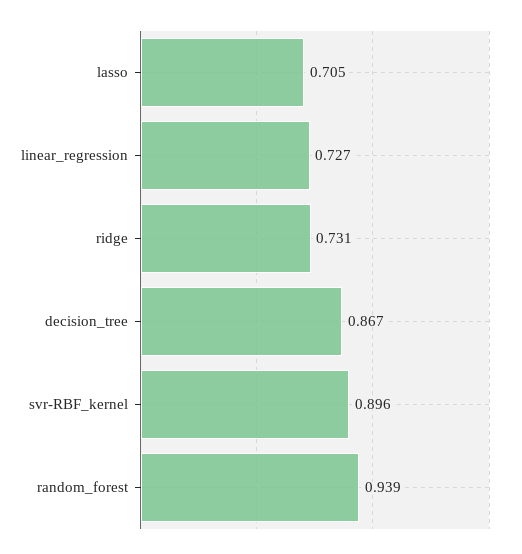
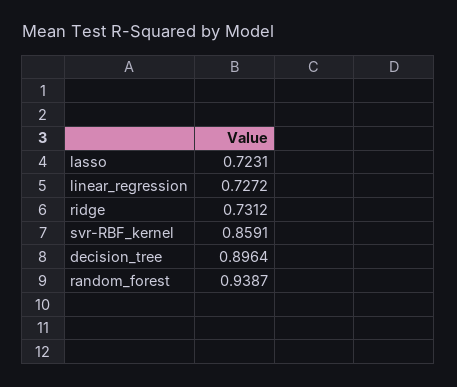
  {
-   "lasso": 0.705,
+   "lasso": 0.7231,
    "linear_regression": 0.7272,
    "ridge": 0.7312,
-   "decision_tree": 0.867,
+   "decision_tree": 0.8964,
-   "svr-RBF_kernel": 0.896,
+   "svr-RBF_kernel": 0.8591,
    "random_forest": 0.9387
  }

